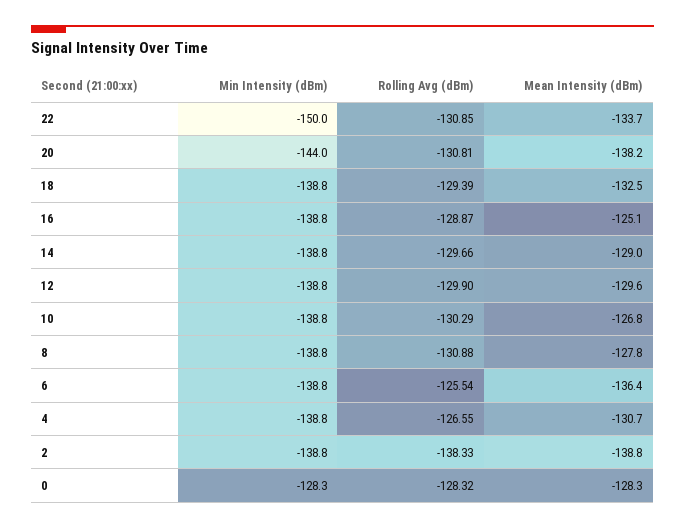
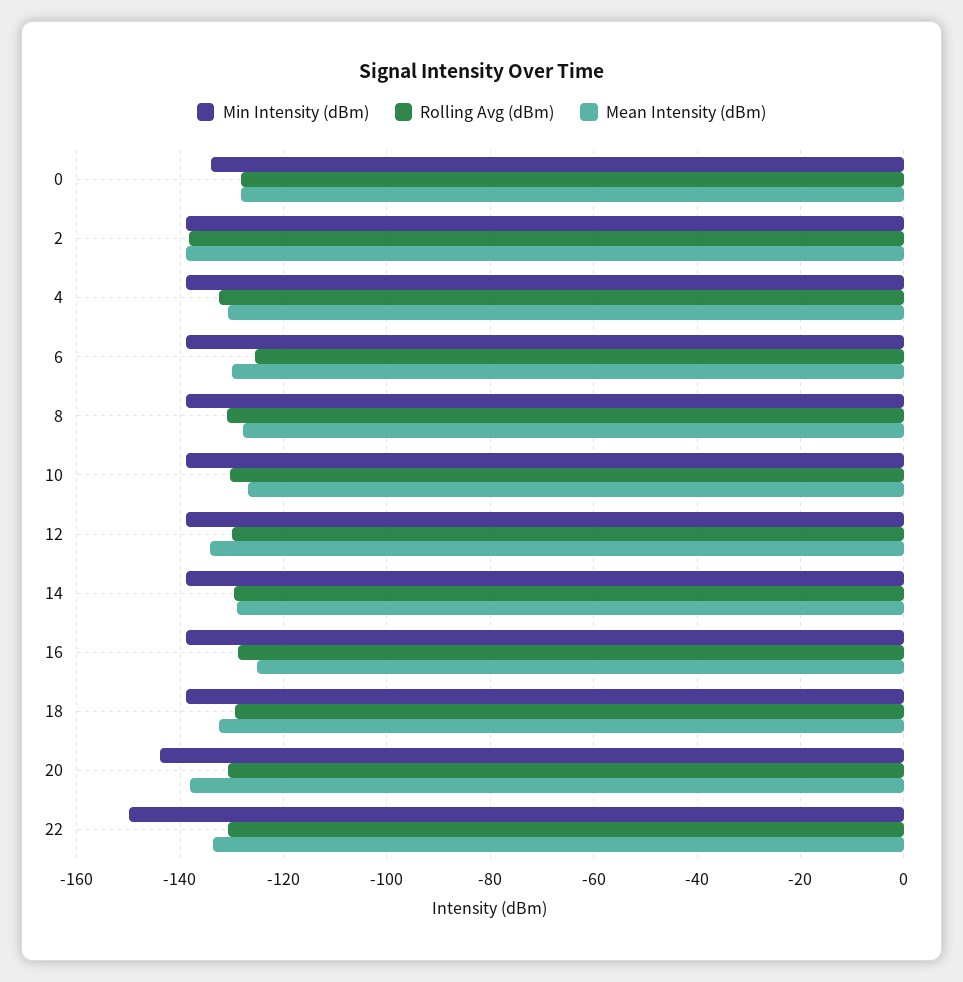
  {
    "Min Intensity (dBm)": {
      "22": -150,
      "20": -144,
      "18": -138.8,
      "16": -138.8,
      "14": -138.8,
      "12": -138.8,
      "10": -138.8,
      "8": -138.8,
      "6": -138.8,
      "4": -138.8,
      "2": -138.8,
-     "0": -128.3
+     "0": -134
    },
    "Rolling Avg (dBm)": {
      "22": -130.85,
      "20": -130.81,
      "18": -129.39,
      "16": -128.87,
      "14": -129.66,
      "12": -129.9,
      "10": -130.29,
      "8": -130.88,
      "6": -125.54,
-     "4": -126.55,
+     "4": -132,
      "2": -138.33,
      "0": -128.32
    },
    "Mean Intensity (dBm)": {
      "22": -133.7,
      "20": -138.2,
      "18": -132.5,
      "16": -125.1,
      "14": -129,
-     "12": -129.6,
+     "12": -134,
      "10": -126.8,
      "8": -127.8,
-     "6": -136.4,
+     "6": -130,
      "4": -130.7,
      "2": -138.8,
      "0": -128.3
    }
  }

